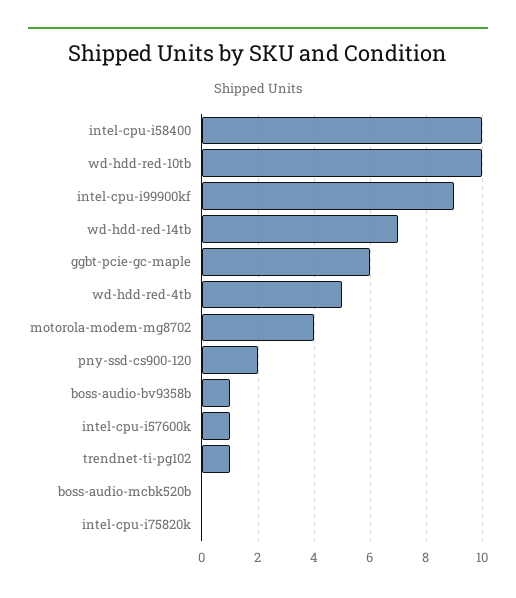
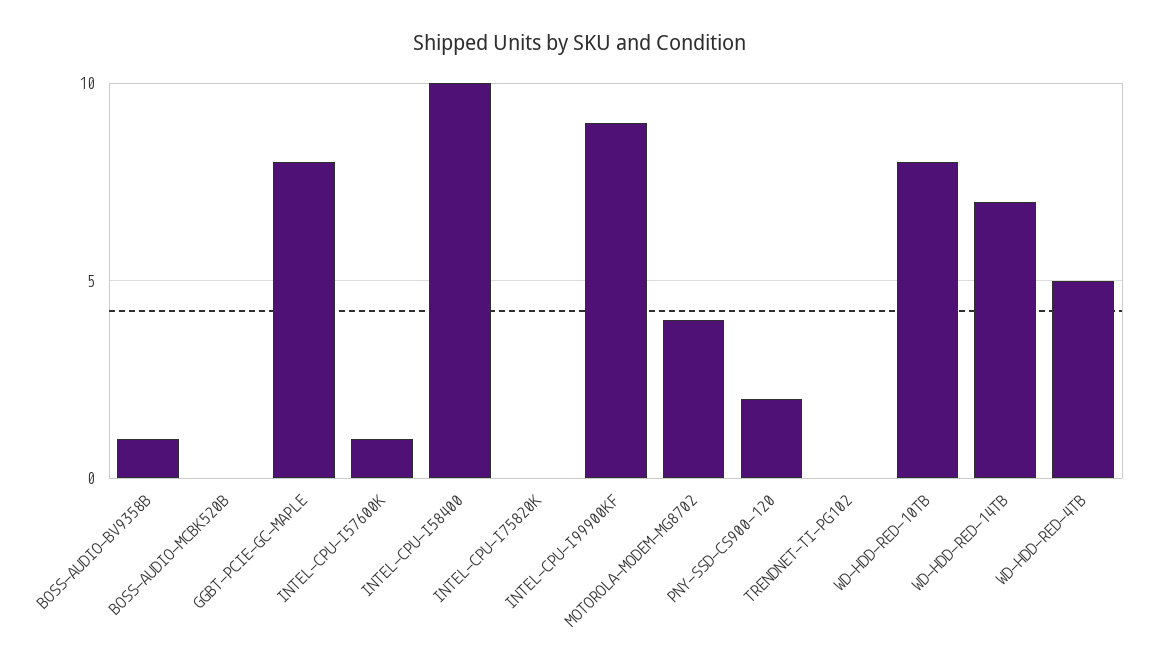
  {
    "intel-cpu-i58400": 10,
-   "wd-hdd-red-10tb": 10,
+   "wd-hdd-red-10tb": 8,
    "intel-cpu-i99900kf": 9,
    "wd-hdd-red-14tb": 7,
-   "ggbt-pcie-gc-maple": 6,
+   "ggbt-pcie-gc-maple": 8,
    "wd-hdd-red-4tb": 5,
    "motorola-modem-mg8702": 4,
    "pny-ssd-cs900-120": 2,
    "boss-audio-bv9358b": 1,
    "intel-cpu-i57600k": 1,
-   "trendnet-ti-pg102": 1,
+   "trendnet-ti-pg102": 0,
    "boss-audio-mcbk520b": 0,
    "intel-cpu-i75820k": 0
  }

